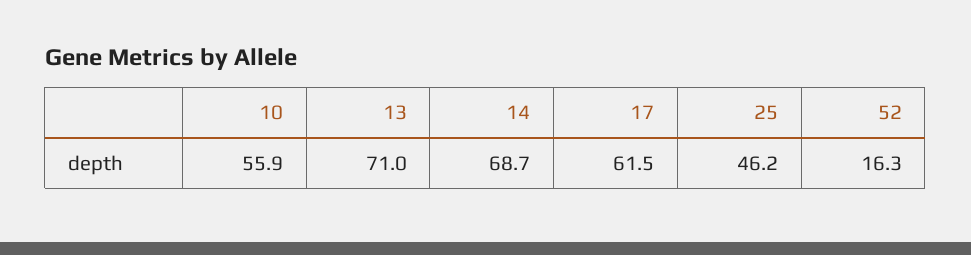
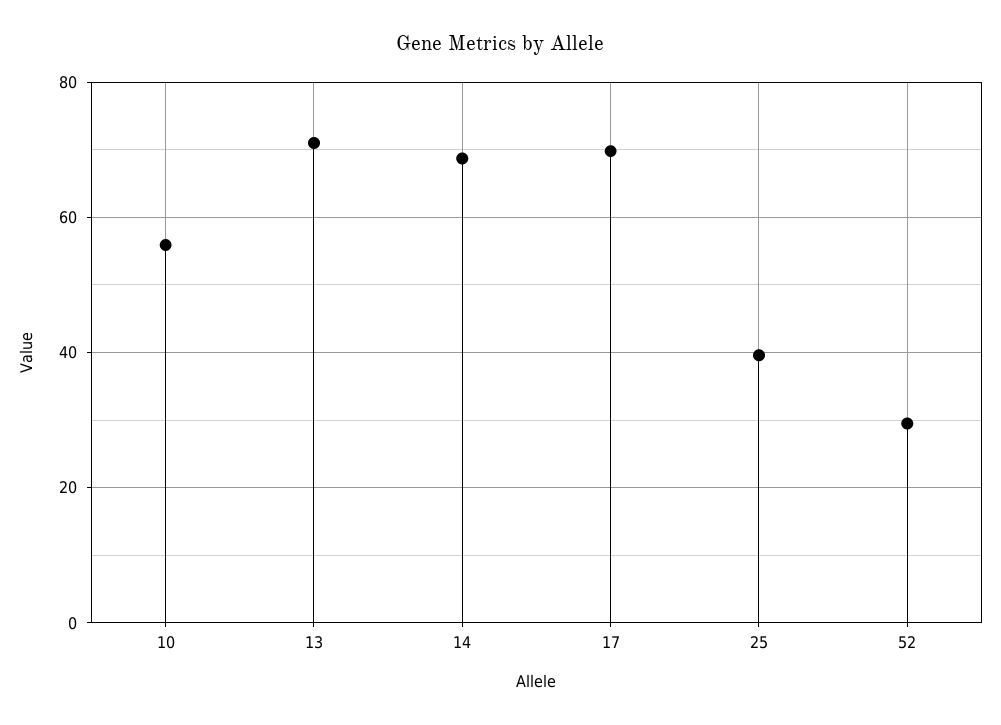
  {
    "10": 55.9,
    "13": 71,
    "14": 68.7,
-   "17": 61.5,
+   "17": 70,
-   "25": 46.2,
+   "25": 40,
-   "52": 16.3
+   "52": 30
  }

